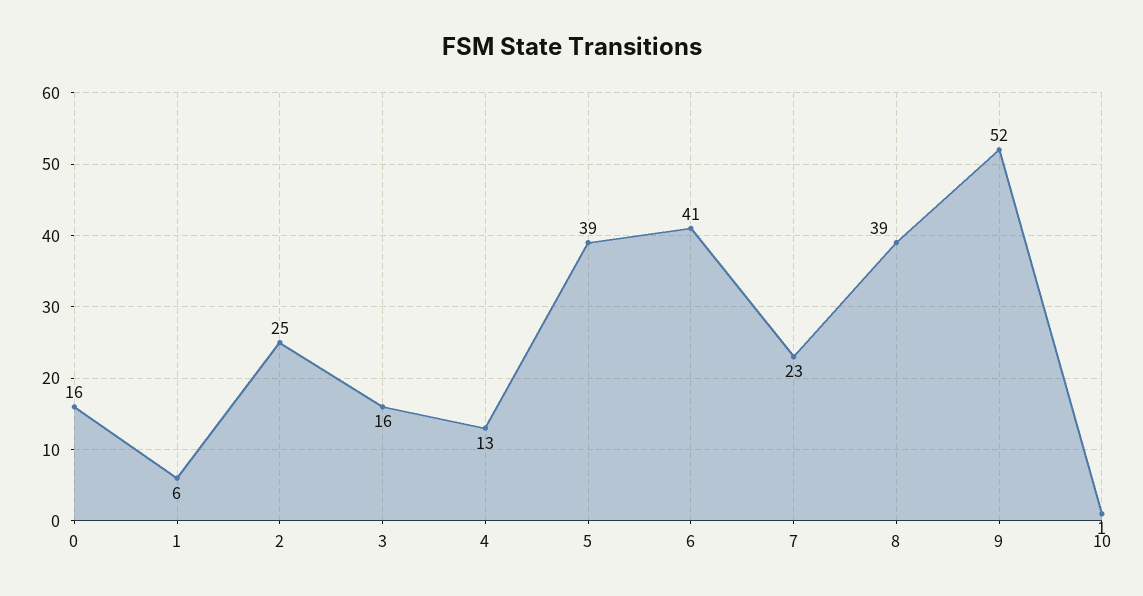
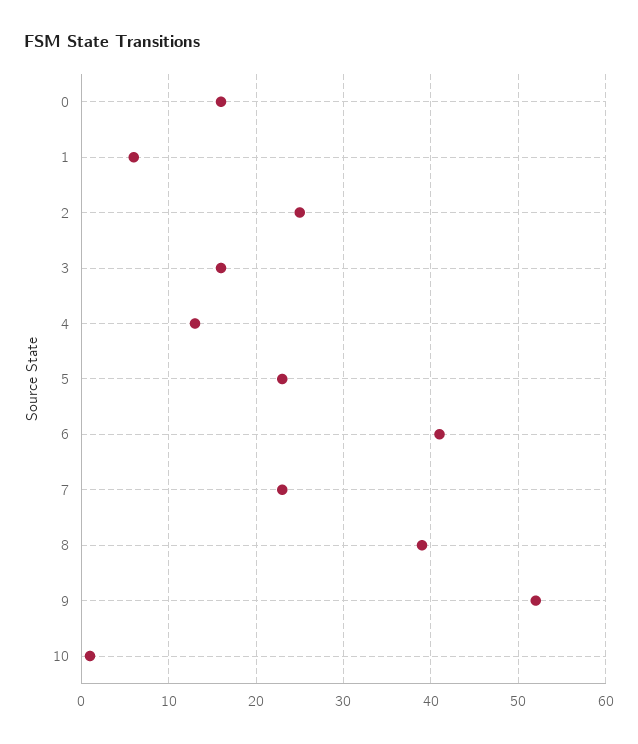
  {
    "0": 16,
    "1": 6,
    "2": 25,
    "3": 16,
    "4": 13,
-   "5": 39,
+   "5": 23,
    "6": 41,
    "7": 23,
    "8": 39,
    "9": 52,
    "10": 1
  }

